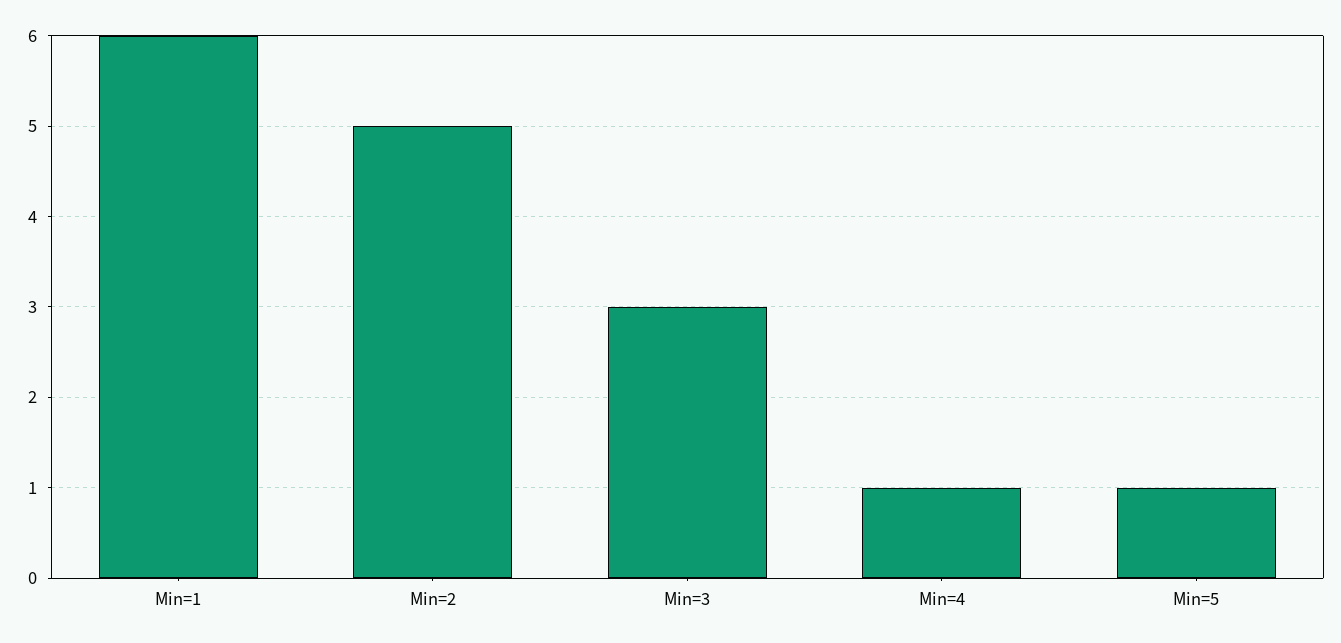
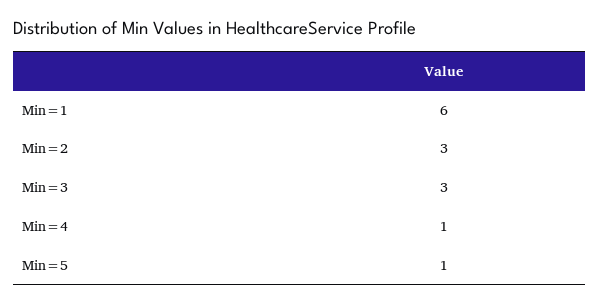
  {
    "Min=1": 6,
-   "Min=2": 5,
+   "Min=2": 3,
    "Min=3": 3,
    "Min=4": 1,
    "Min=5": 1
  }

